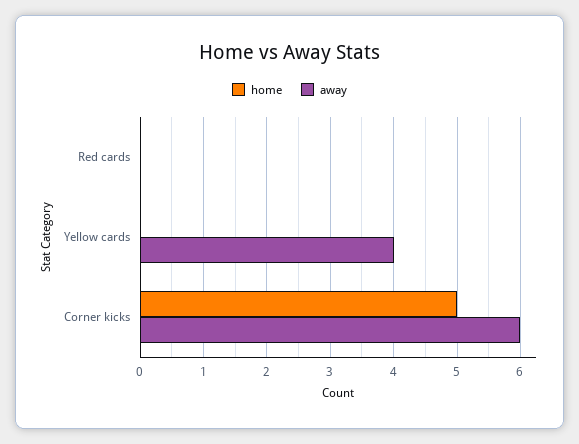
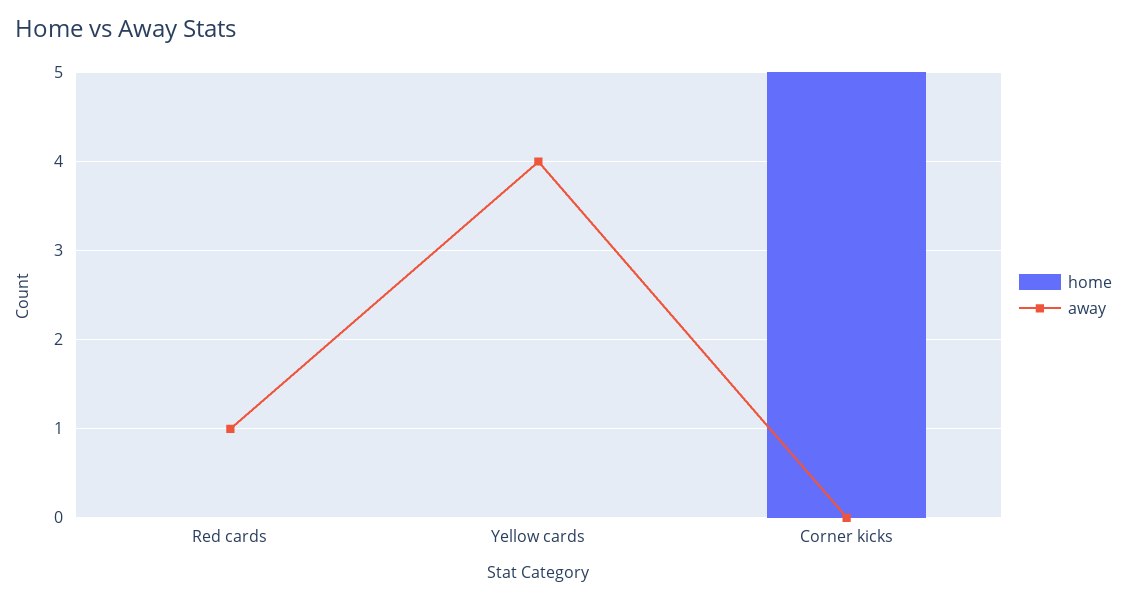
  {
    "home": {
      "Red cards": 0,
      "Yellow cards": 0,
      "Corner kicks": 5
    },
    "away": {
-     "Red cards": 0,
+     "Red cards": 1,
      "Yellow cards": 4,
-     "Corner kicks": 6
+     "Corner kicks": 0
    }
  }

